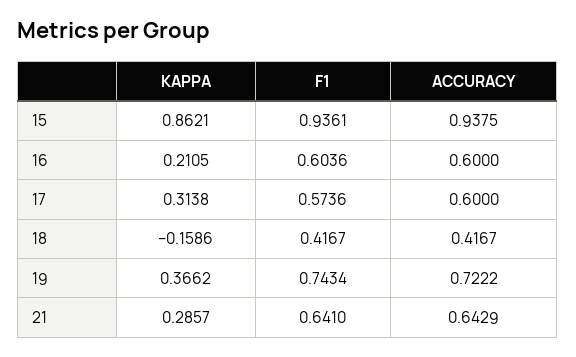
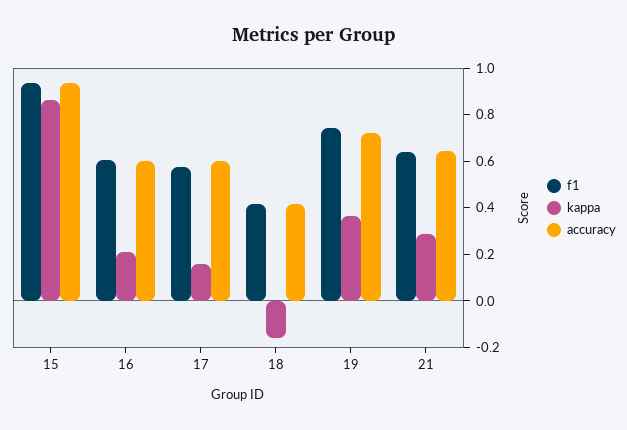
  {
    "KAPPA": {
      "15": 0.8621,
      "16": 0.2105,
-     "17": 0.3138,
+     "17": 0.15,
      "18": -0.1586,
      "19": 0.3662,
      "21": 0.2857
    },
    "F1": {
      "15": 0.9361,
      "16": 0.6036,
      "17": 0.5736,
      "18": 0.4167,
      "19": 0.7434,
      "21": 0.641
    },
    "ACCURACY": {
      "15": 0.9375,
      "16": 0.6,
      "17": 0.6,
      "18": 0.4167,
      "19": 0.7222,
      "21": 0.6429
    }
  }

